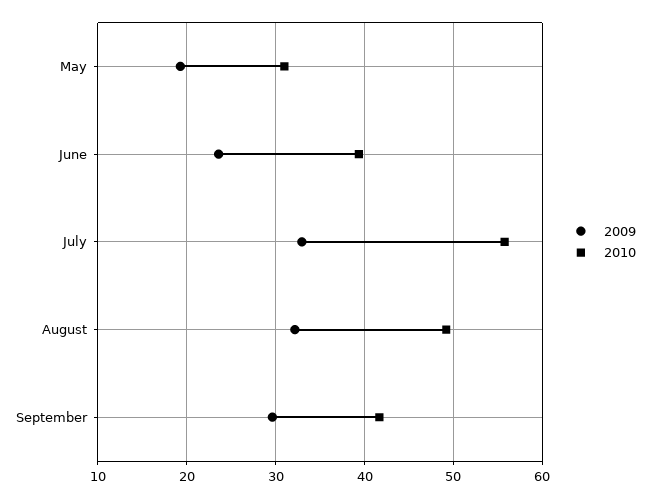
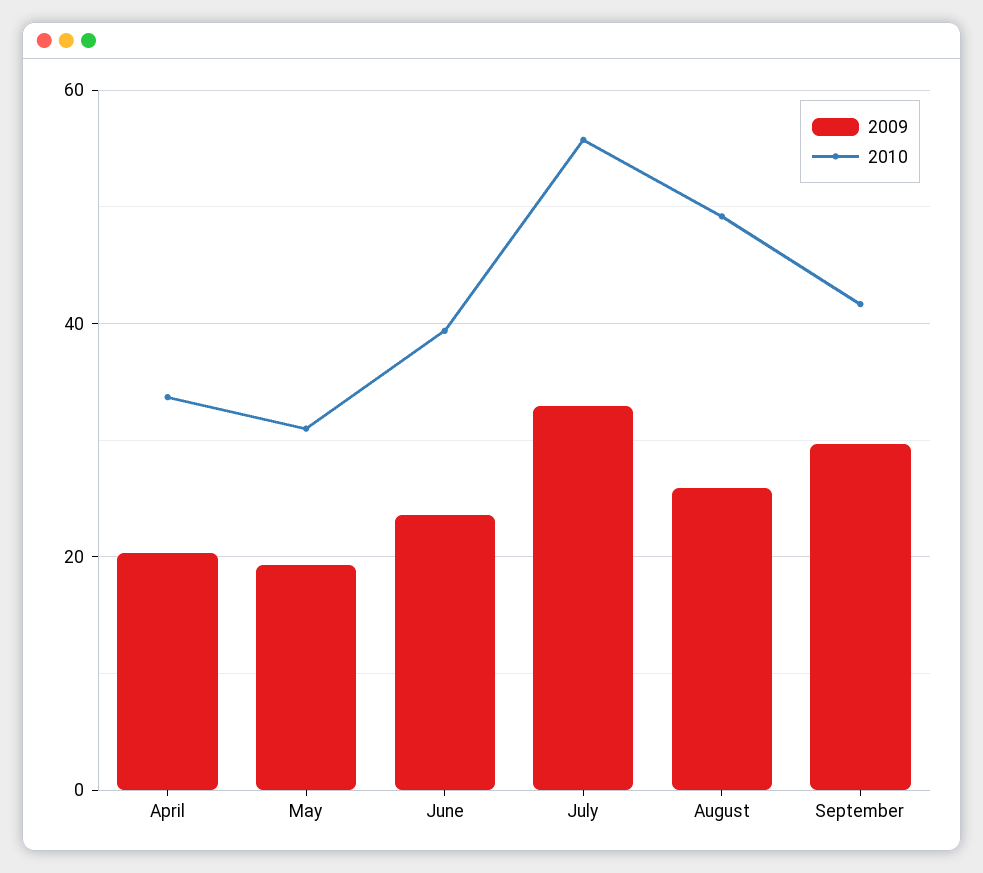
  {
    "2009": {
      "May": 19,
      "June": 24,
      "July": 33,
-     "August": 32,
+     "August": 26,
-     "September": 30
+     "September": 30,
+     "April": 20
    },
    "2010": {
      "May": 31,
      "June": 39,
      "July": 56,
      "August": 49,
-     "September": 42
+     "September": 42,
+     "April": 34
    }
  }

